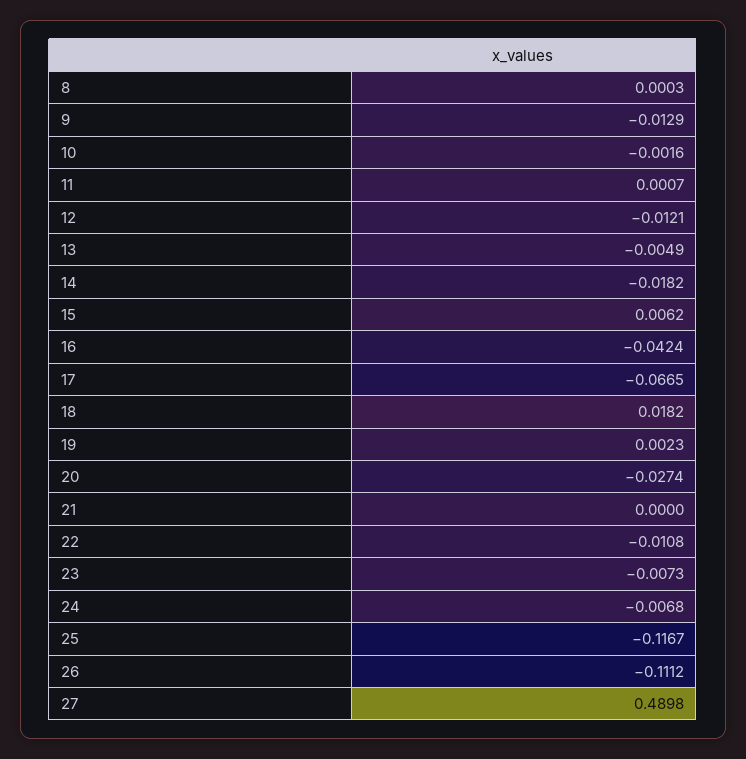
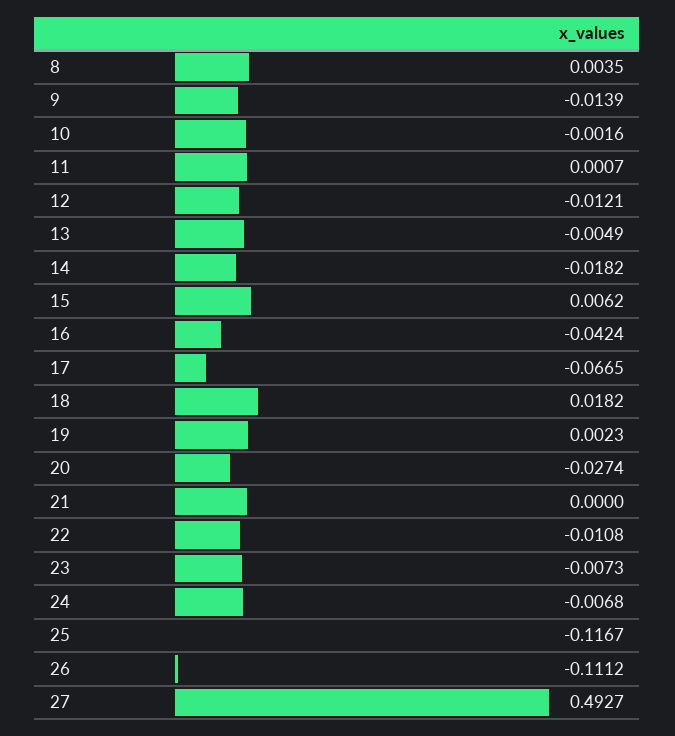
  {
-   "8": 0.0003,
+   "8": 0.0035,
-   "9": -0.0129,
+   "9": -0.0139,
    "10": -0.0016,
    "11": 0.0007,
    "12": -0.0121,
    "13": -0.0049,
    "14": -0.0182,
    "15": 0.0062,
    "16": -0.0424,
    "17": -0.0665,
    "18": 0.0182,
    "19": 0.0023,
    "20": -0.0274,
    "21": 0,
    "22": -0.0108,
    "23": -0.0073,
    "24": -0.0068,
    "25": -0.1167,
    "26": -0.1112,
-   "27": 0.4898
+   "27": 0.4927
  }

